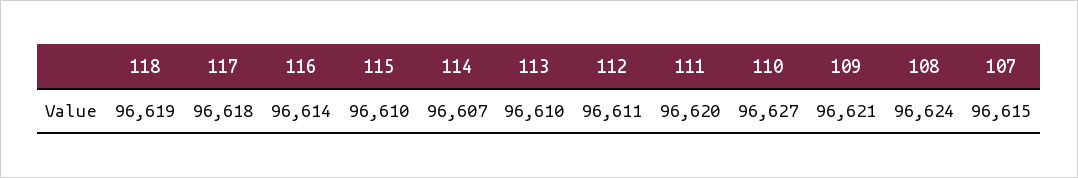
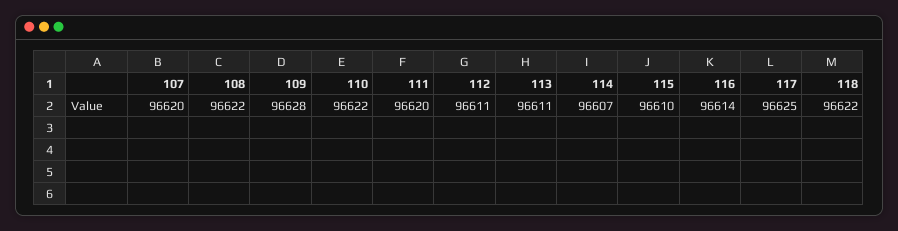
  {
-   "118": 96619,
+   "118": 96622,
-   "117": 96618,
+   "117": 96625,
    "116": 96614,
    "115": 96610,
    "114": 96607,
-   "113": 96610,
+   "113": 96611,
    "112": 96611,
    "111": 96620,
-   "110": 96627,
+   "110": 96622,
-   "109": 96621,
+   "109": 96628,
-   "108": 96624,
+   "108": 96622,
-   "107": 96615
+   "107": 96620
  }

